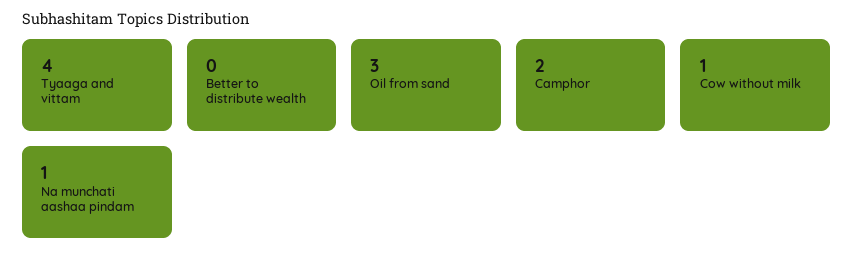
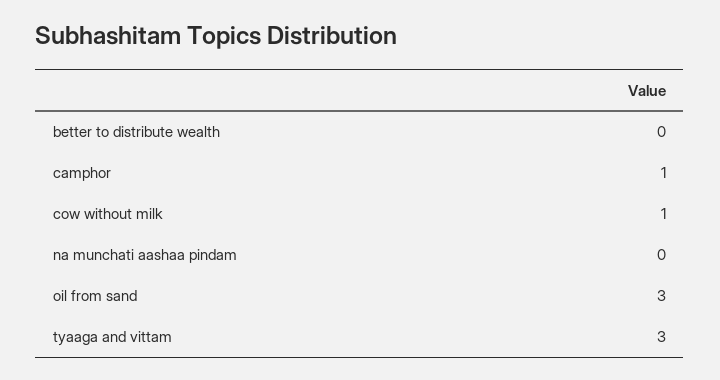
  {
-   "Tyaaga and vittam": 4,
+   "Tyaaga and vittam": 3,
    "Better to distribute wealth": 0,
    "Oil from sand": 3,
-   "Camphor": 2,
+   "Camphor": 1,
    "Cow without milk": 1,
-   "Na munchati aashaa pindam": 1
+   "Na munchati aashaa pindam": 0
  }

